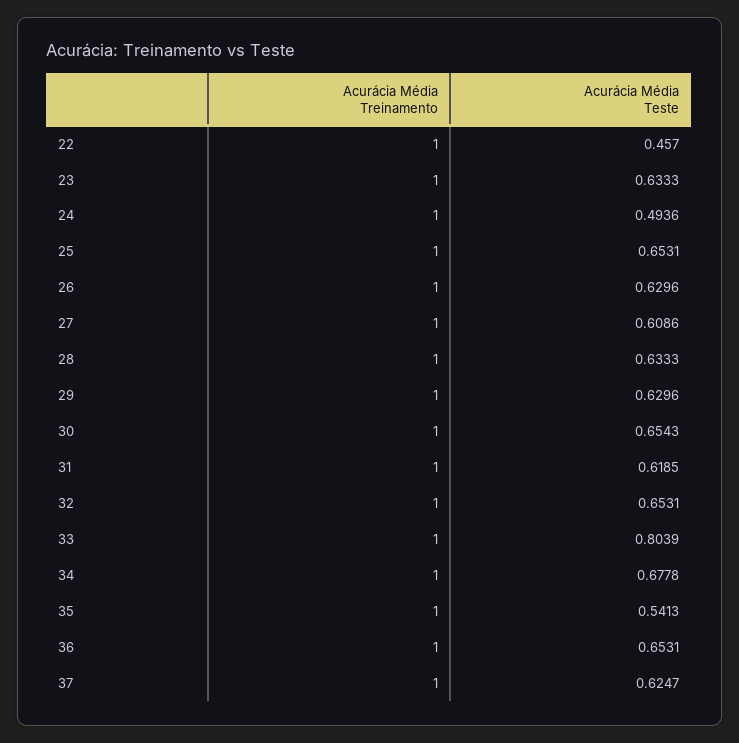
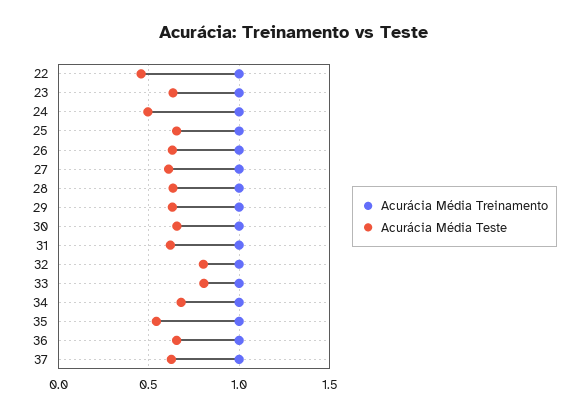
  {
    "Acurácia Média Treinamento": {
      "22": 1,
      "23": 1,
      "24": 1,
      "25": 1,
      "26": 1,
      "27": 1,
      "28": 1,
      "29": 1,
      "30": 1,
      "31": 1,
      "32": 1,
      "33": 1,
      "34": 1,
      "35": 1,
      "36": 1,
      "37": 1
    },
    "Acurácia Média Teste": {
      "22": 0.457,
      "23": 0.6333,
      "24": 0.4936,
      "25": 0.6531,
      "26": 0.6296,
      "27": 0.6086,
      "28": 0.6333,
      "29": 0.6296,
      "30": 0.6543,
      "31": 0.6185,
-     "32": 0.6531,
+     "32": 0.8,
      "33": 0.8039,
      "34": 0.6778,
      "35": 0.5413,
      "36": 0.6531,
      "37": 0.6247
    }
  }

